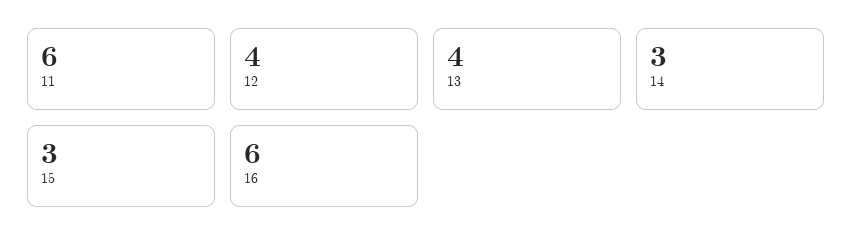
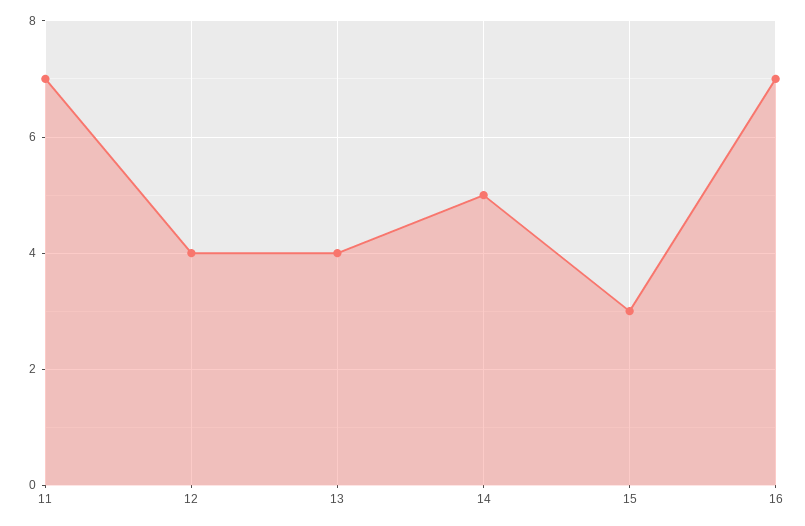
  {
-   "11": 6,
+   "11": 7,
    "12": 4,
    "13": 4,
-   "14": 3,
+   "14": 5,
    "15": 3,
-   "16": 6
+   "16": 7
  }

